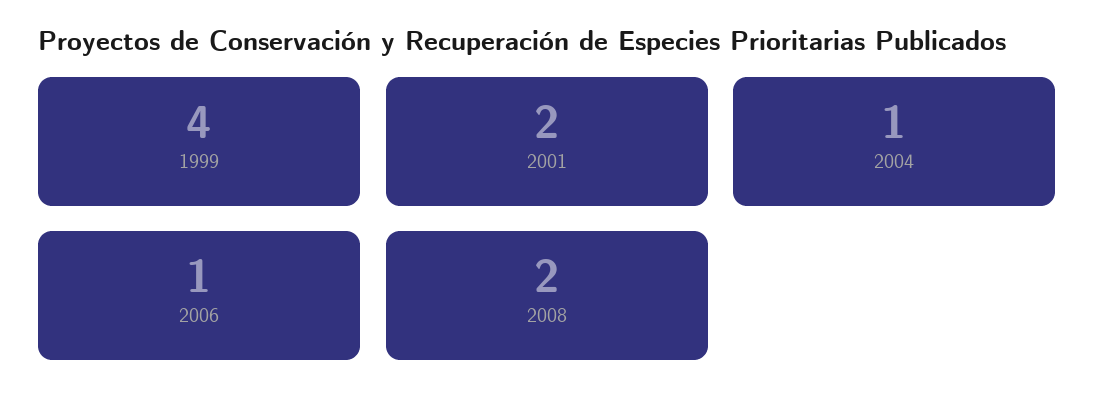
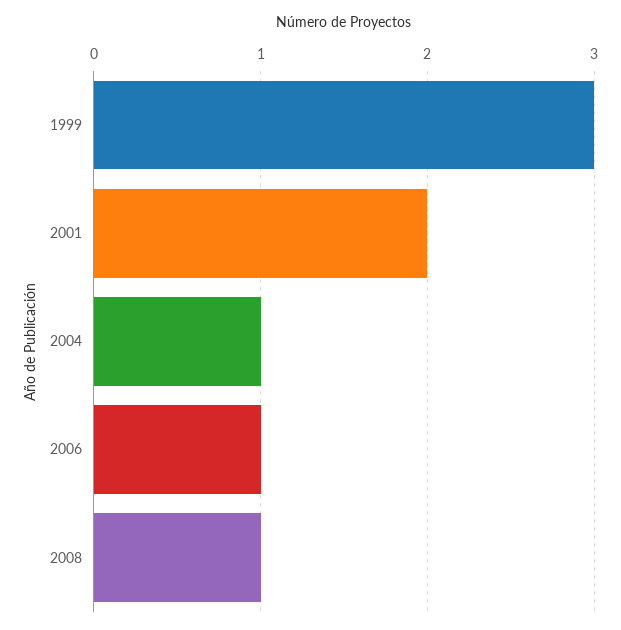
  {
-   "1999": 4,
+   "1999": 3,
    "2001": 2,
    "2004": 1,
    "2006": 1,
-   "2008": 2
+   "2008": 1
  }

